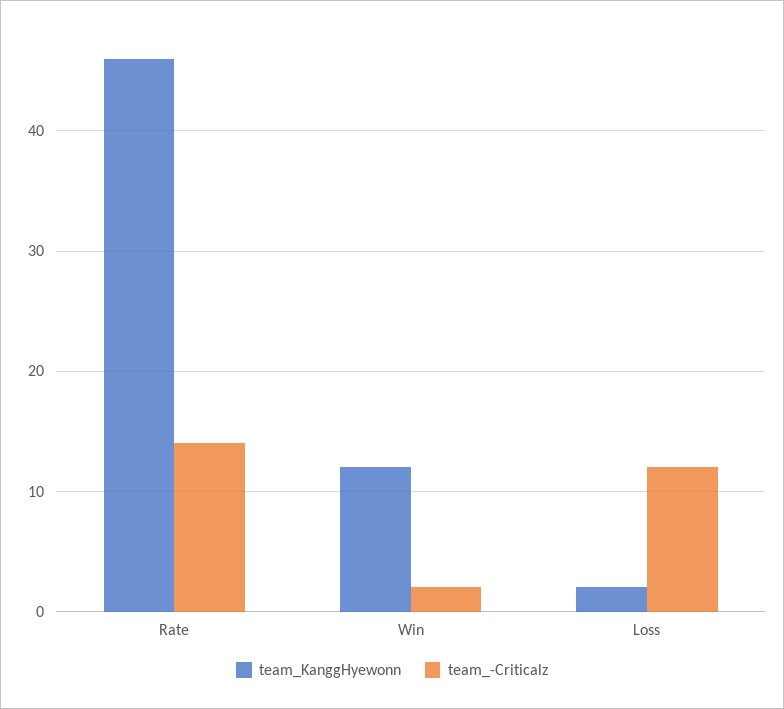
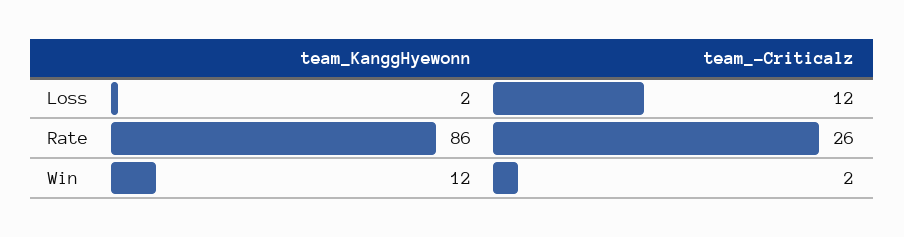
  {
    "team_KanggHyewonn": {
-     "Rate": 46,
+     "Rate": 86,
      "Win": 12,
      "Loss": 2
    },
    "team_-Criticalz": {
-     "Rate": 14,
+     "Rate": 26,
      "Win": 2,
      "Loss": 12
    }
  }

